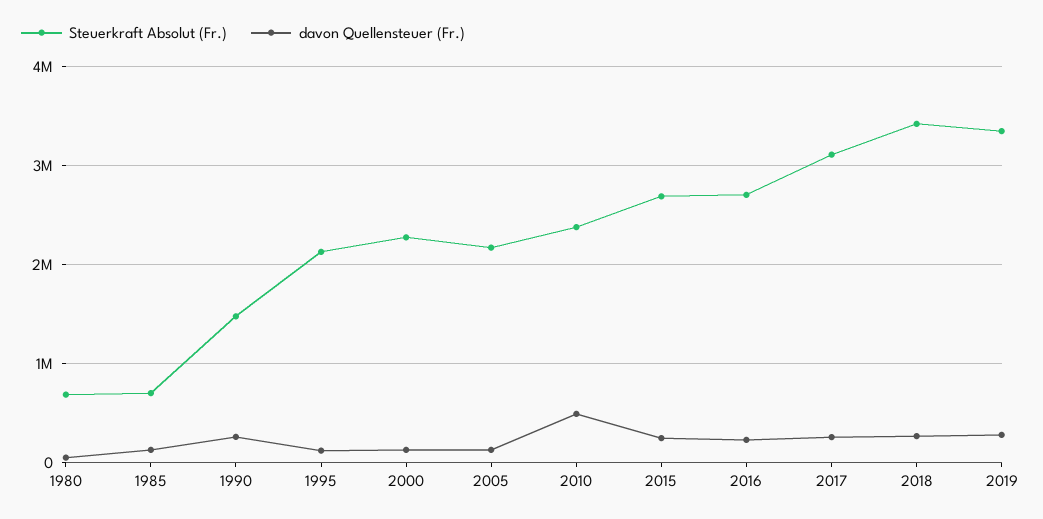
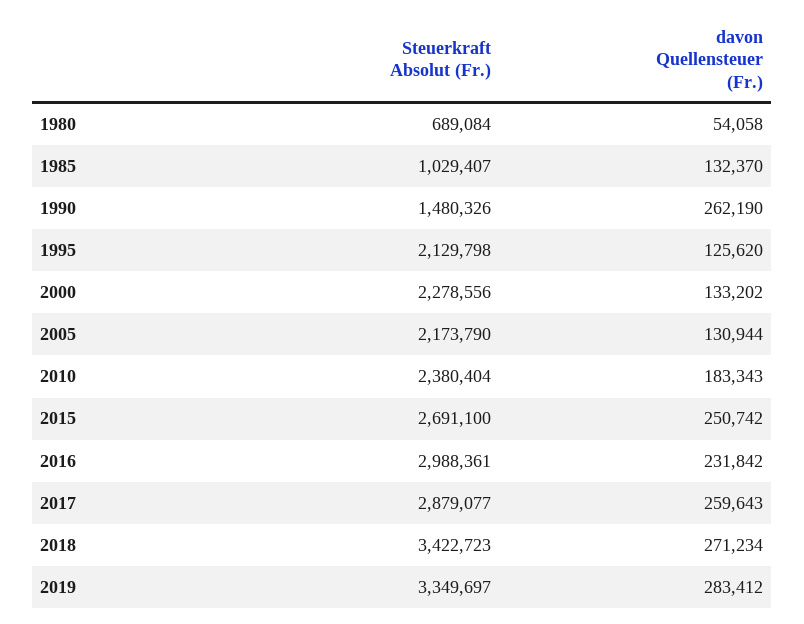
  {
    "Steuerkraft Absolut (Fr.)": {
      "1980": 689084,
-     "1985": 700000,
+     "1985": 1029407,
      "1990": 1480326,
      "1995": 2129798,
      "2000": 2278556,
      "2005": 2173790,
      "2010": 2380404,
      "2015": 2691100,
-     "2016": 2700000,
+     "2016": 2988361,
-     "2017": 3100000,
+     "2017": 2879077,
      "2018": 3422723,
      "2019": 3349697
    },
    "davon Quellensteuer (Fr.)": {
      "1980": 54058,
      "1985": 132370,
      "1990": 262190,
      "1995": 125620,
      "2000": 133202,
      "2005": 130944,
-     "2010": 500000,
+     "2010": 183343,
      "2015": 250742,
      "2016": 231842,
      "2017": 259643,
      "2018": 271234,
      "2019": 283412
    }
  }

